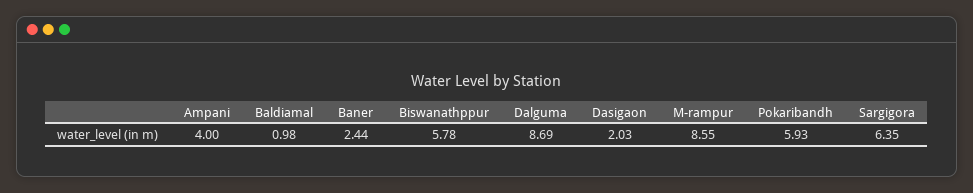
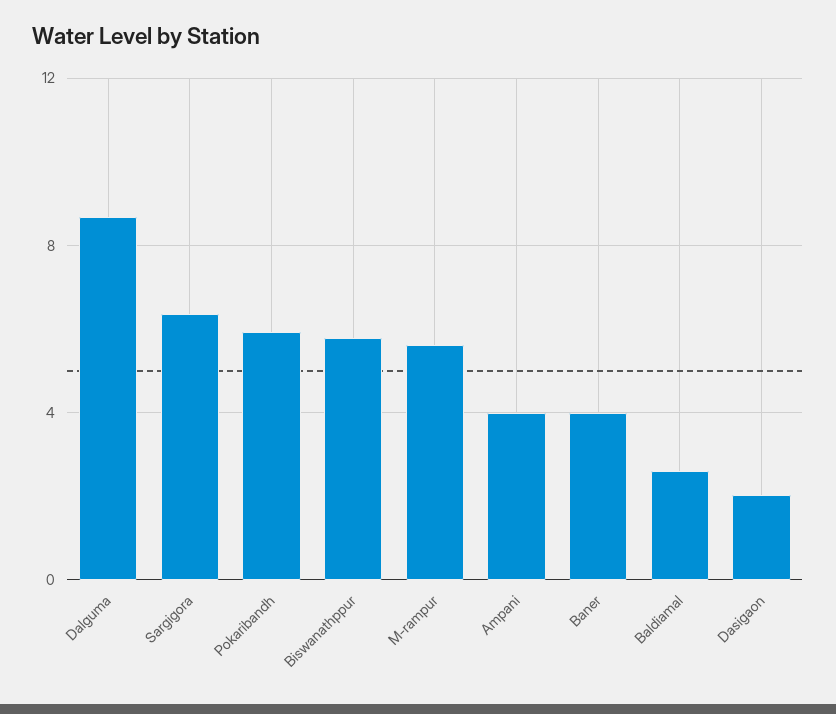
  {
    "Ampani": 4,
-   "Baldiamal": 0.98,
+   "Baldiamal": 2.5,
-   "Baner": 2.44,
+   "Baner": 4,
    "Biswanathppur": 5.78,
    "Dalguma": 8.69,
    "Dasigaon": 2.03,
-   "M-rampur": 8.55,
+   "M-rampur": 5.5,
    "Pokaribandh": 5.93,
    "Sargigora": 6.35
  }

